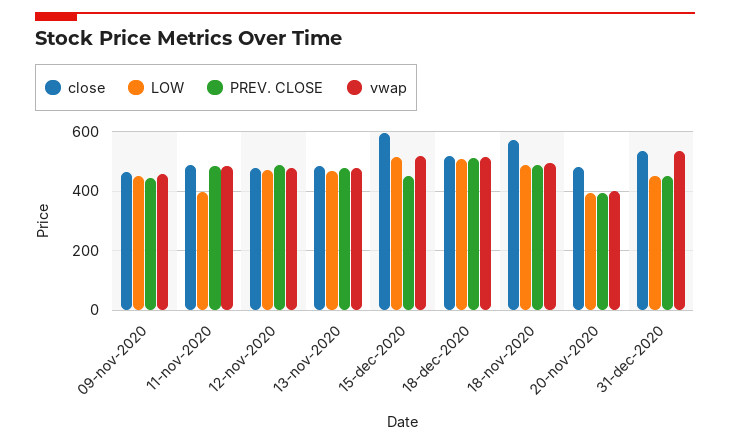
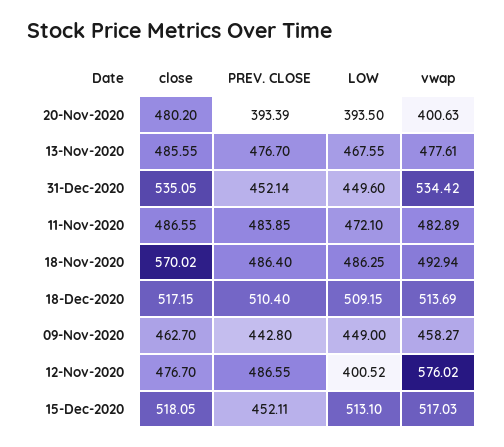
  {
    "close": {
      "09-nov-2020": 462.7,
      "11-nov-2020": 486.55,
      "12-nov-2020": 476.7,
      "13-nov-2020": 485.55,
-     "15-dec-2020": 600,
+     "15-dec-2020": 518.05,
      "18-dec-2020": 517.15,
      "18-nov-2020": 570.02,
      "20-nov-2020": 480.2,
      "31-dec-2020": 535.05
    },
    "LOW": {
      "09-nov-2020": 449,
-     "11-nov-2020": 400,
+     "11-nov-2020": 472.1,
-     "12-nov-2020": 475,
+     "12-nov-2020": 400.52,
      "13-nov-2020": 467.55,
      "15-dec-2020": 513.1,
      "18-dec-2020": 509.15,
      "18-nov-2020": 486.25,
      "20-nov-2020": 393.5,
      "31-dec-2020": 449.6
    },
    "PREV. CLOSE": {
      "09-nov-2020": 442.8,
      "11-nov-2020": 483.85,
      "12-nov-2020": 486.55,
      "13-nov-2020": 476.7,
      "15-dec-2020": 452.11,
      "18-dec-2020": 510.4,
      "18-nov-2020": 486.4,
      "20-nov-2020": 393.39,
      "31-dec-2020": 452.14
    },
    "vwap": {
      "09-nov-2020": 458.27,
      "11-nov-2020": 482.89,
-     "12-nov-2020": 475,
+     "12-nov-2020": 576.02,
      "13-nov-2020": 477.61,
      "15-dec-2020": 517.03,
      "18-dec-2020": 513.69,
      "18-nov-2020": 492.94,
      "20-nov-2020": 400.63,
      "31-dec-2020": 534.42
    }
  }

